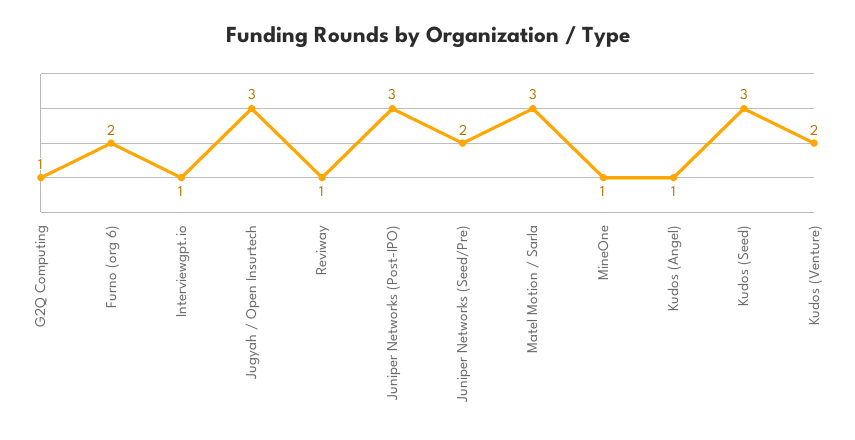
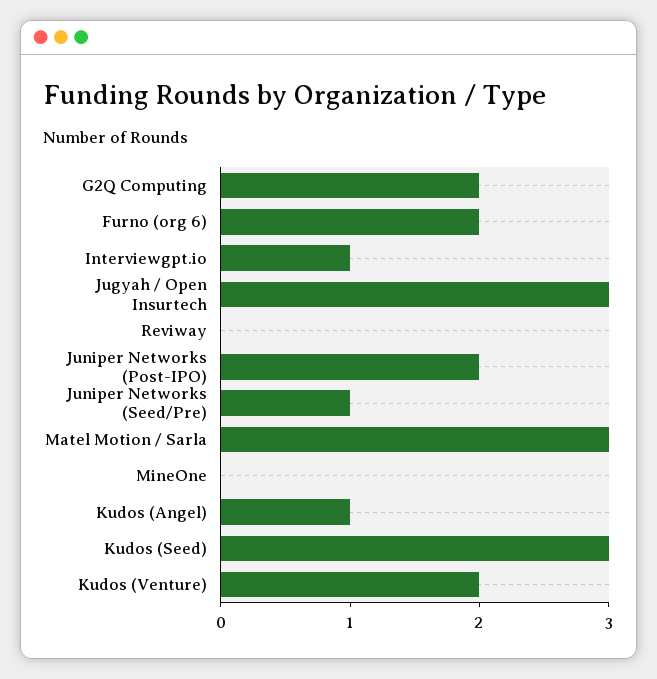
  {
-   "G2Q Computing": 1,
+   "G2Q Computing": 2,
    "Furno (org 6)": 2,
    "Interviewgpt.io": 1,
    "Jugyah / Open Insurtech": 3,
-   "Reviway": 1,
+   "Reviway": 0,
-   "Juniper Networks (Post-IPO)": 3,
+   "Juniper Networks (Post-IPO)": 2,
-   "Juniper Networks (Seed/Pre)": 2,
+   "Juniper Networks (Seed/Pre)": 1,
    "Matel Motion / Sarla": 3,
-   "MineOne": 1,
+   "MineOne": 0,
    "Kudos (Angel)": 1,
    "Kudos (Seed)": 3,
    "Kudos (Venture)": 2
  }

